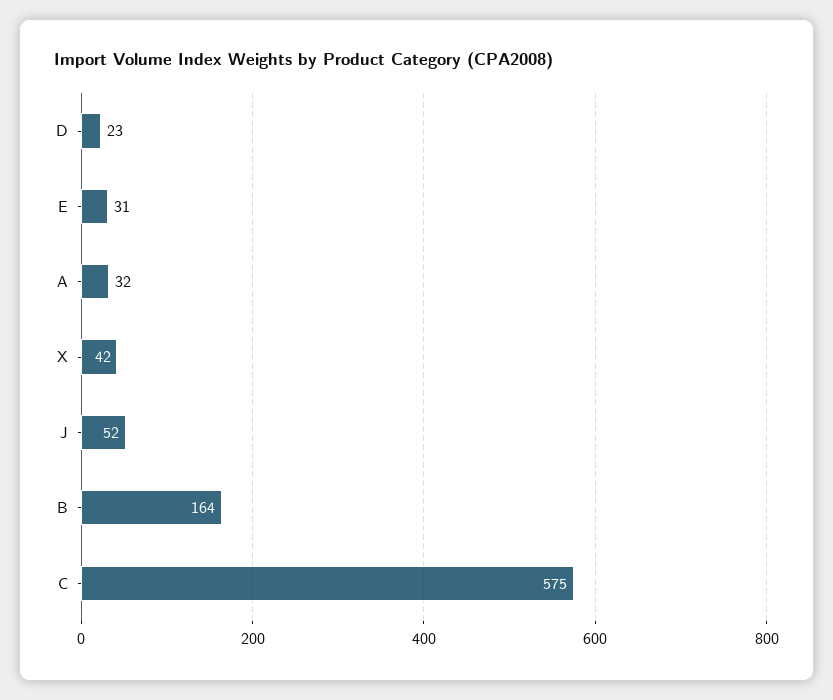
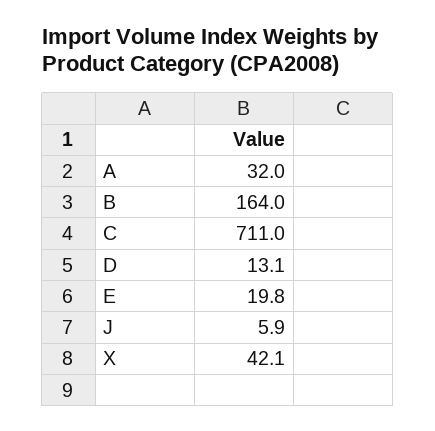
  {
-   "D": 23,
+   "D": 13.1,
-   "E": 31,
+   "E": 19.8,
    "A": 32,
    "X": 42.1,
-   "J": 52,
+   "J": 5.9,
    "B": 164,
-   "C": 575
+   "C": 711
  }

